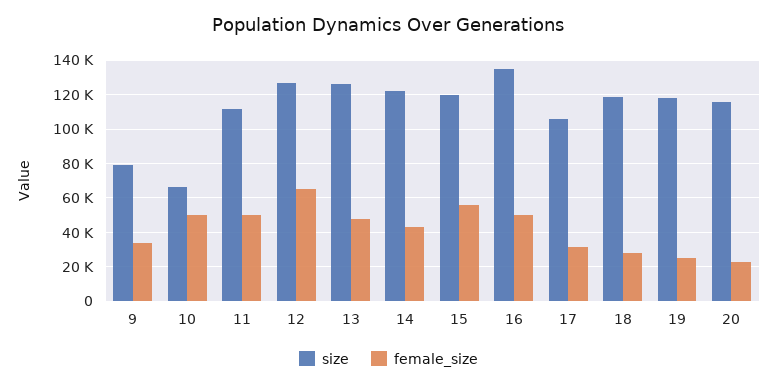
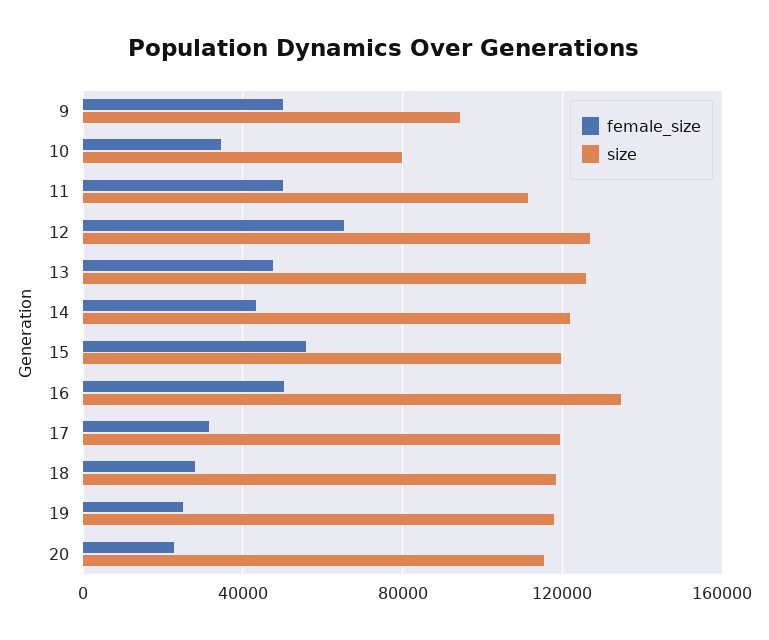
  {
    "size": {
-     "9": 80000,
+     "9": 95000,
-     "10": 65000,
+     "10": 80000,
      "11": 110000,
      "12": 125000,
      "13": 125000,
      "14": 120000,
      "15": 120000,
      "16": 135000,
-     "17": 105000,
+     "17": 120000,
      "18": 120000,
      "19": 120000,
      "20": 115000
    },
    "female_size": {
-     "9": 35000,
+     "9": 50000,
-     "10": 50000,
+     "10": 35000,
      "11": 50000,
      "12": 65000,
      "13": 50000,
      "14": 45000,
      "15": 55000,
      "16": 50000,
      "17": 30000,
      "18": 30000,
      "19": 25000,
      "20": 25000
    }
  }

